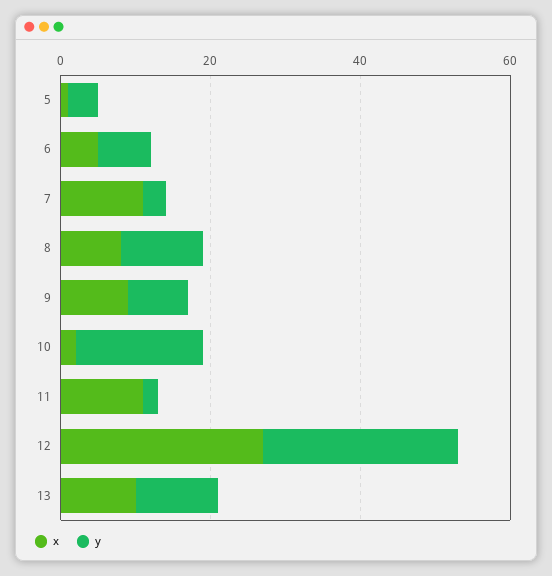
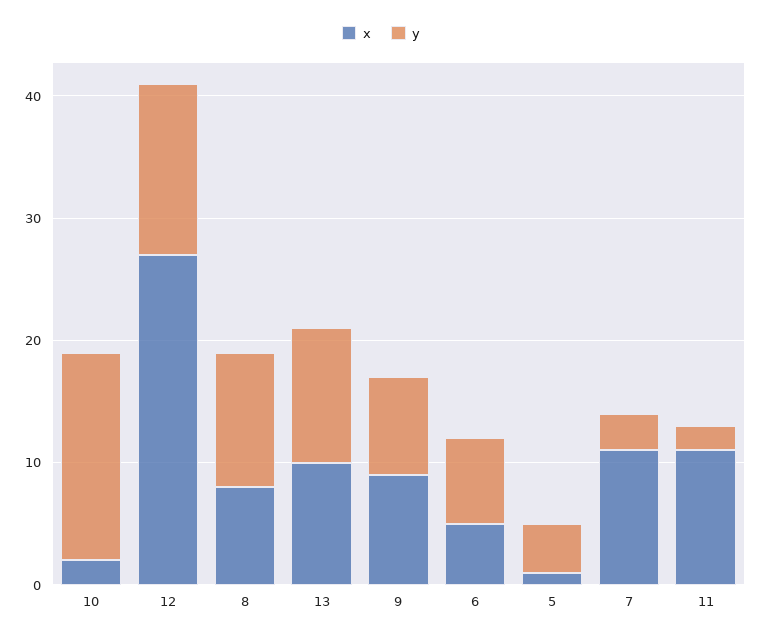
  {
    "x": {
      "5": 1,
      "6": 5,
      "7": 11,
      "8": 8,
      "9": 9,
      "10": 2,
      "11": 11,
      "12": 27,
      "13": 10
    },
    "y": {
      "5": 4,
      "6": 7,
      "7": 3,
      "8": 11,
      "9": 8,
      "10": 17,
      "11": 2,
-     "12": 25,
+     "12": 14,
      "13": 11
    }
  }

